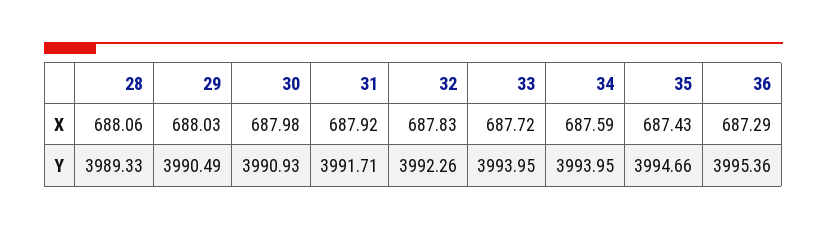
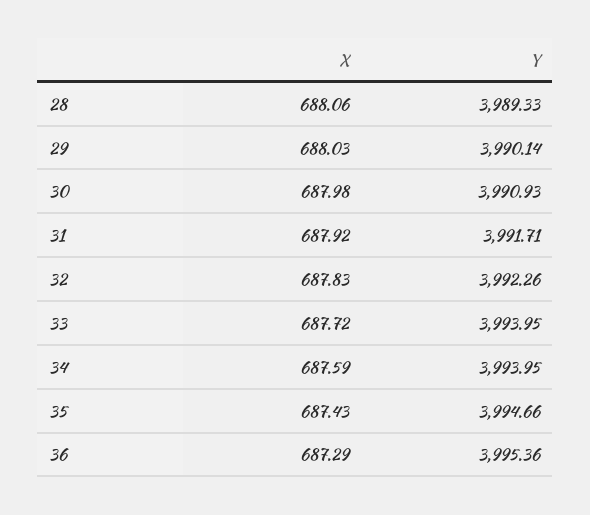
  {
    "28": {
      "X": 688.06,
      "Y": 3989.33
    },
    "29": {
      "X": 688.03,
-     "Y": 3990.49
+     "Y": 3990.14
    },
    "30": {
      "X": 687.98,
      "Y": 3990.93
    },
    "31": {
      "X": 687.92,
      "Y": 3991.71
    },
    "32": {
      "X": 687.83,
      "Y": 3992.26
    },
    "33": {
      "X": 687.72,
      "Y": 3993.95
    },
    "34": {
      "X": 687.59,
      "Y": 3993.95
    },
    "35": {
      "X": 687.43,
      "Y": 3994.66
    },
    "36": {
      "X": 687.29,
      "Y": 3995.36
    }
  }

